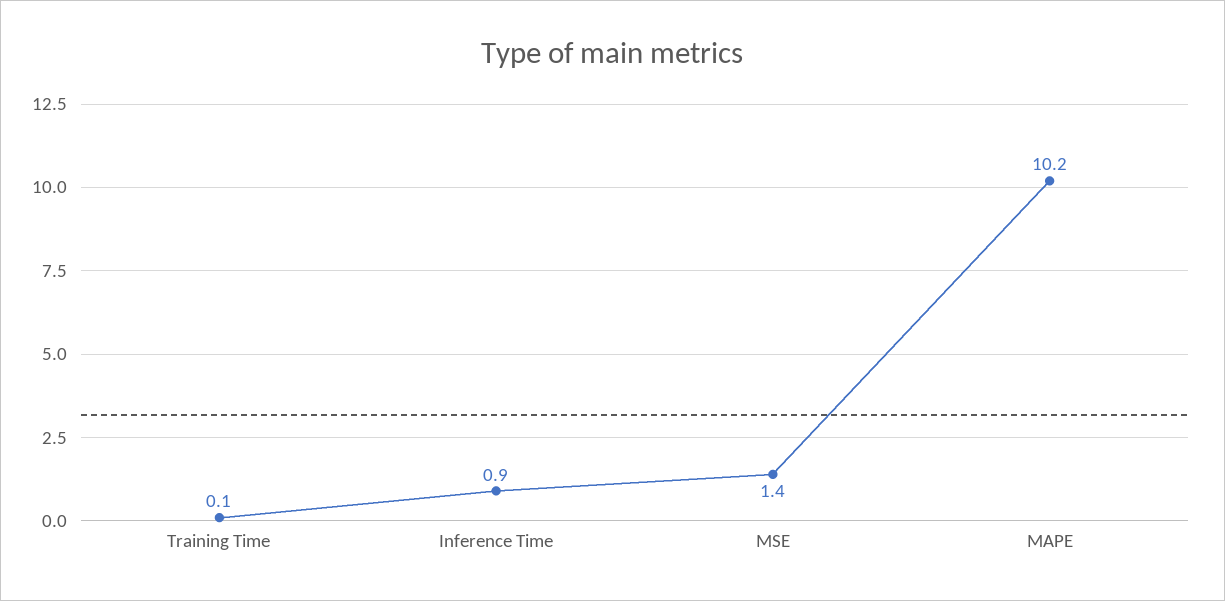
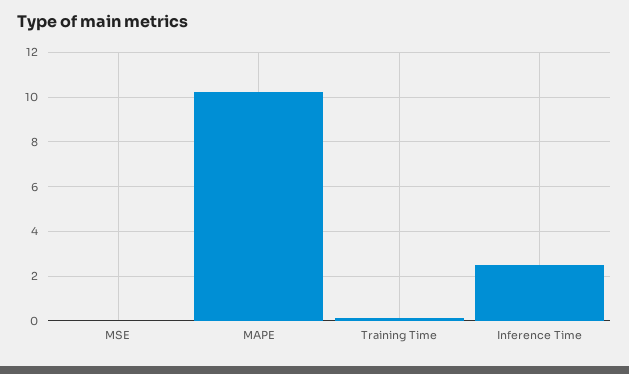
  {
    "Training Time": 0.1,
-   "Inference Time": 0.9,
+   "Inference Time": 2.5,
-   "MSE": 1.4,
+   "MSE": 0,
    "MAPE": 10.2
  }

